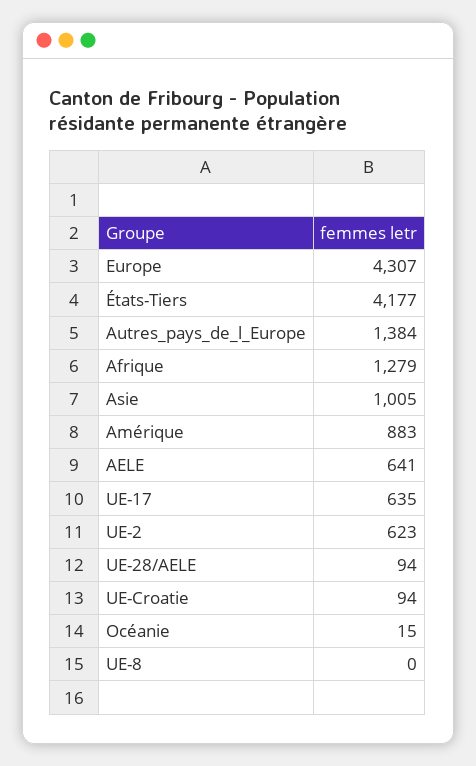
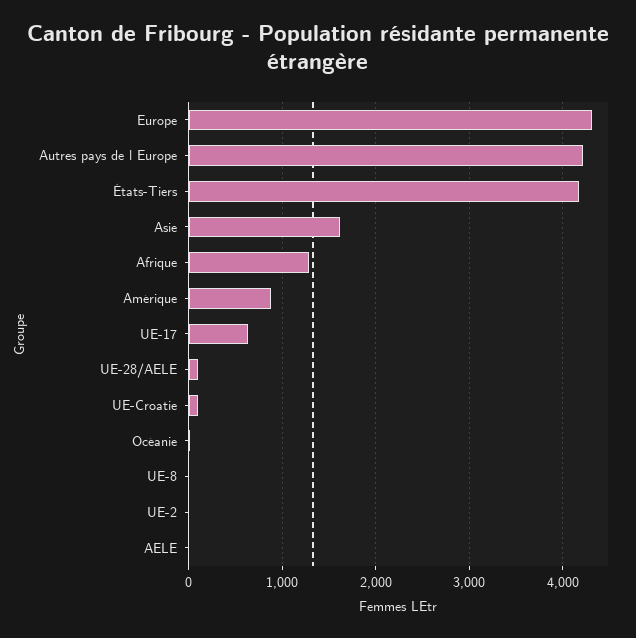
  {
    "Europe": 4307,
    "États-Tiers": 4177,
-   "Autres_pays_de_l_Europe": 1384,
+   "Autres_pays_de_l_Europe": 4200,
    "Afrique": 1279,
-   "Asie": 1005,
+   "Asie": 1600,
    "Amérique": 883,
-   "AELE": 641,
+   "AELE": 0,
    "UE-17": 635,
-   "UE-2": 623,
+   "UE-2": 0,
    "UE-28/AELE": 94,
    "UE-Croatie": 94,
    "Océanie": 15,
    "UE-8": 0
  }

